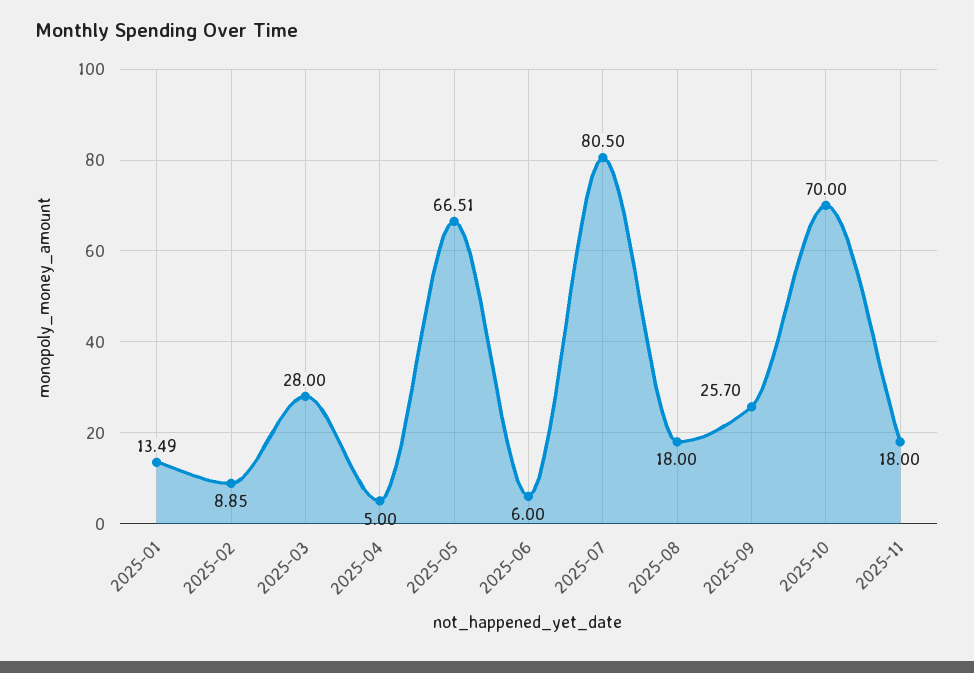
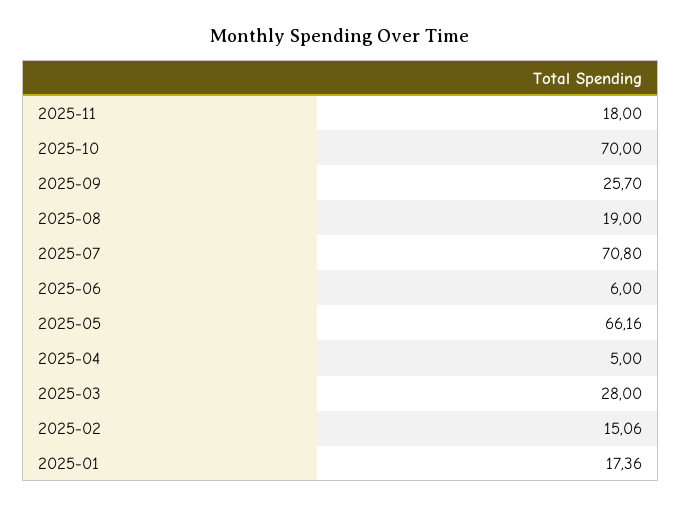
  {
-   "2025-01": 13.49,
+   "2025-01": 17.36,
-   "2025-02": 8.85,
+   "2025-02": 15.06,
    "2025-03": 28,
    "2025-04": 5,
-   "2025-05": 66.51,
+   "2025-05": 66.16,
    "2025-06": 6,
-   "2025-07": 80.5,
+   "2025-07": 70.8,
-   "2025-08": 18,
+   "2025-08": 19,
    "2025-09": 25.7,
    "2025-10": 70,
    "2025-11": 18
  }

